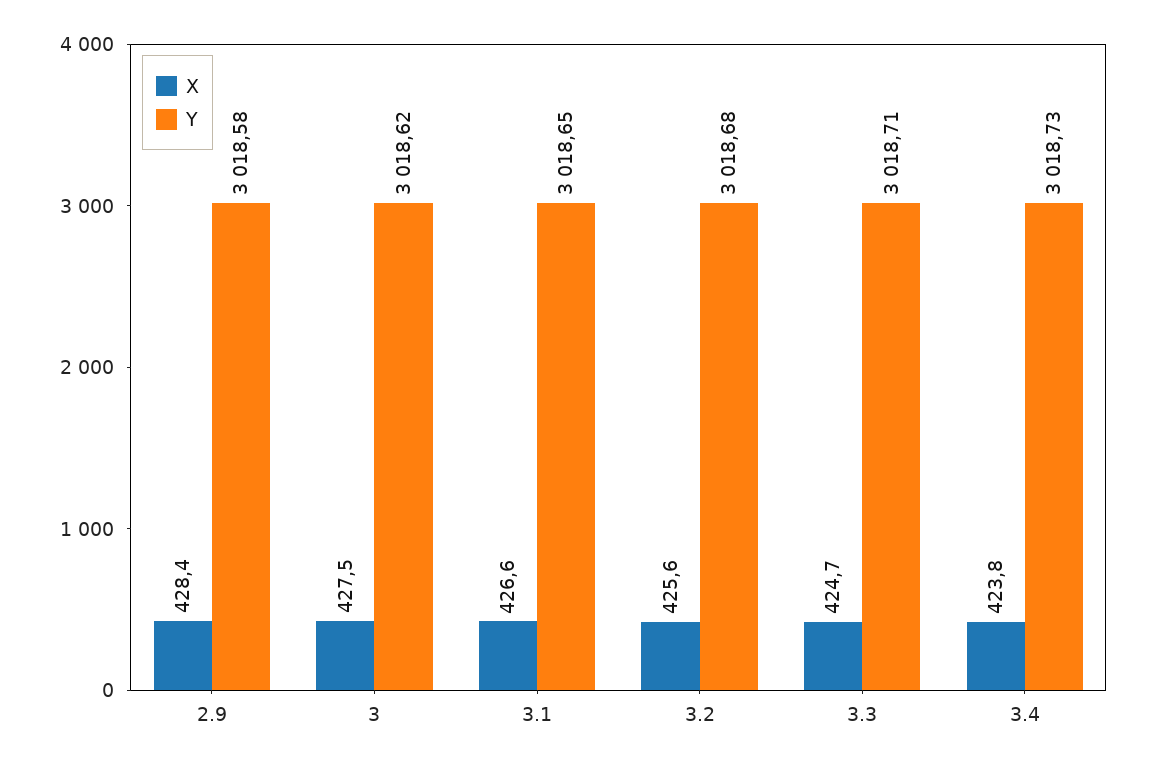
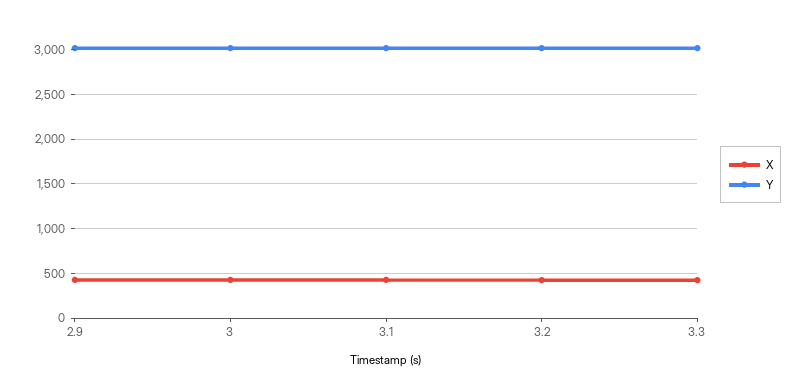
  {
    "X": {
      "2.9": 428.4,
      "3": 427.5,
      "3.1": 426.6,
      "3.2": 425.6,
-     "3.3": 424.7,
+     "3.3": 424.7
-     "3.4": 423.8
    },
    "Y": {
      "2.9": 3018.58,
      "3": 3018.62,
      "3.1": 3018.65,
      "3.2": 3018.68,
-     "3.3": 3018.71,
+     "3.3": 3018.71
-     "3.4": 3018.73
    }
  }

